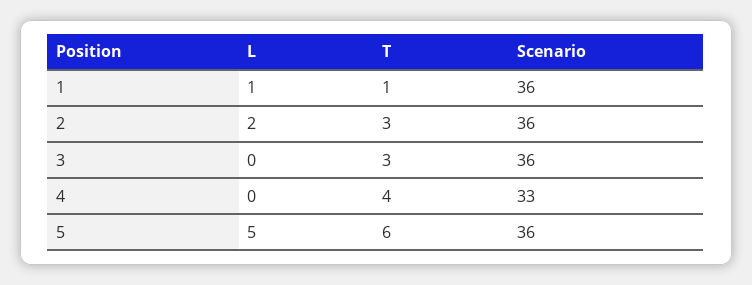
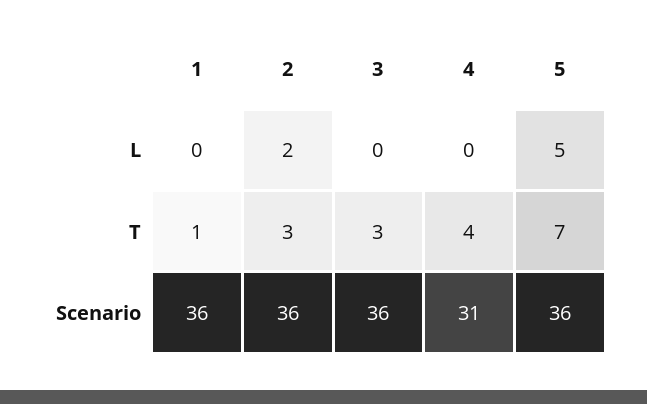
  {
    "L": {
-     "1": 1,
+     "1": 0,
      "2": 2,
      "3": 0,
      "4": 0,
      "5": 5
    },
    "T": {
      "1": 1,
      "2": 3,
      "3": 3,
      "4": 4,
-     "5": 6
+     "5": 7
    },
    "Scenario": {
      "1": 36,
      "2": 36,
      "3": 36,
-     "4": 33,
+     "4": 31,
      "5": 36
    }
  }

